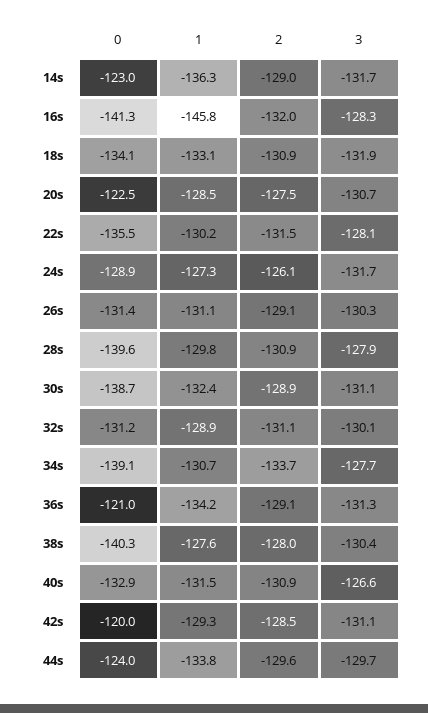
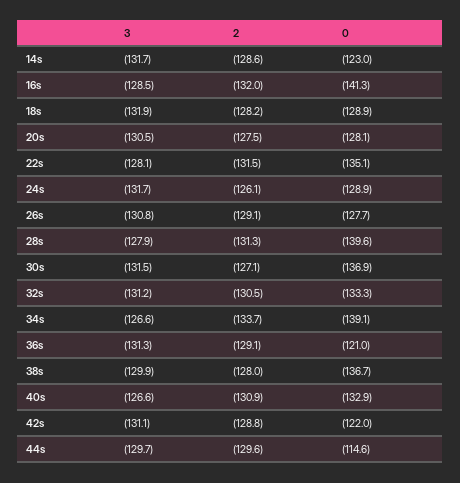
  {
    "0": {
      "14s": -123,
      "16s": -141.3,
-     "18s": -134.1,
+     "18s": -128.9,
-     "20s": -122.5,
+     "20s": -128.1,
-     "22s": -135.5,
+     "22s": -135.1,
      "24s": -128.9,
-     "26s": -131.4,
+     "26s": -127.7,
      "28s": -139.6,
-     "30s": -138.7,
+     "30s": -136.9,
-     "32s": -131.2,
+     "32s": -133.3,
      "34s": -139.1,
      "36s": -121,
-     "38s": -140.3,
+     "38s": -136.7,
      "40s": -132.9,
-     "42s": -120,
+     "42s": -122,
-     "44s": -124
+     "44s": -114.6
    },
-   "1": {
-     "14s": -136.3,
-     "16s": -145.8,
-     "18s": -133.1,
-     "20s": -128.5,
-     "22s": -130.2,
-     "24s": -127.3,
-     "26s": -131.1,
-     "28s": -129.8,
-     "30s": -132.4,
-     "32s": -128.9,
-     "34s": -130.7,
-     "36s": -134.2,
-     "38s": -127.6,
-     "40s": -131.5,
-     "42s": -129.3,
-     "44s": -133.8
-   },
    "2": {
-     "14s": -129,
+     "14s": -128.6,
      "16s": -132,
-     "18s": -130.9,
+     "18s": -128.2,
      "20s": -127.5,
      "22s": -131.5,
      "24s": -126.1,
      "26s": -129.1,
-     "28s": -130.9,
+     "28s": -131.3,
-     "30s": -128.9,
+     "30s": -127.1,
-     "32s": -131.1,
+     "32s": -130.5,
      "34s": -133.7,
      "36s": -129.1,
      "38s": -128,
      "40s": -130.9,
-     "42s": -128.5,
+     "42s": -128.8,
      "44s": -129.6
    },
    "3": {
      "14s": -131.7,
-     "16s": -128.3,
+     "16s": -128.5,
      "18s": -131.9,
-     "20s": -130.7,
+     "20s": -130.5,
      "22s": -128.1,
      "24s": -131.7,
-     "26s": -130.3,
+     "26s": -130.8,
      "28s": -127.9,
-     "30s": -131.1,
+     "30s": -131.5,
-     "32s": -130.1,
+     "32s": -131.2,
-     "34s": -127.7,
+     "34s": -126.6,
      "36s": -131.3,
-     "38s": -130.4,
+     "38s": -129.9,
      "40s": -126.6,
      "42s": -131.1,
      "44s": -129.7
    }
  }

